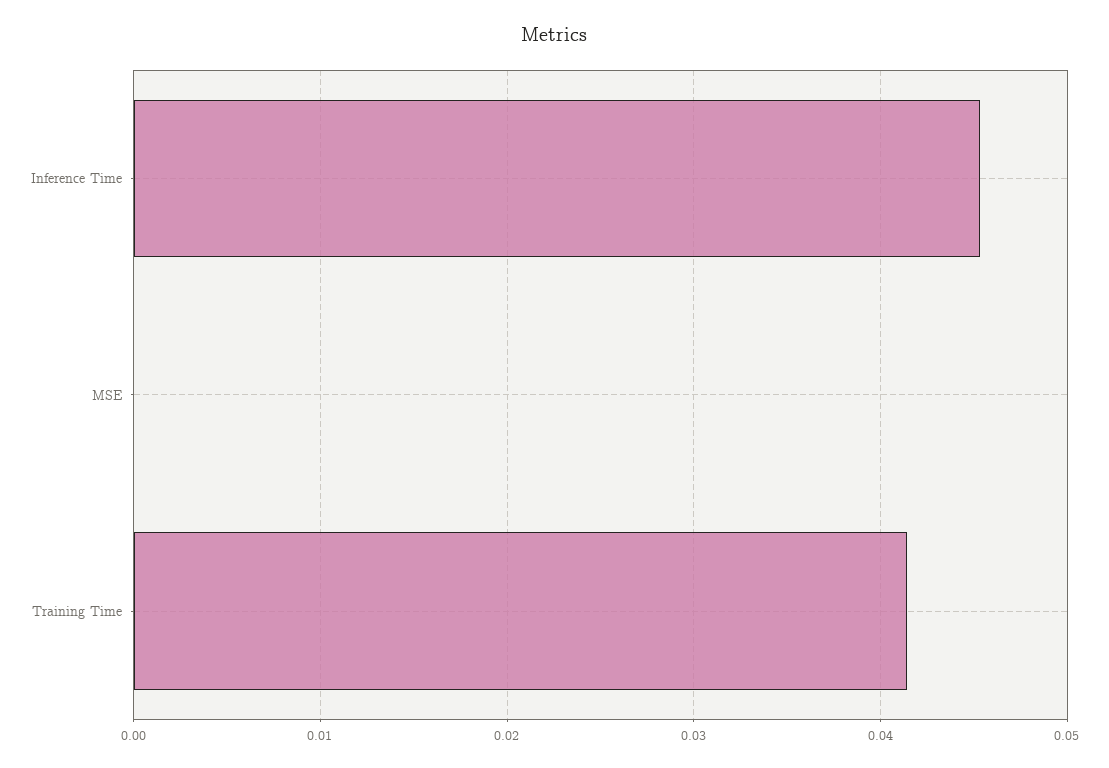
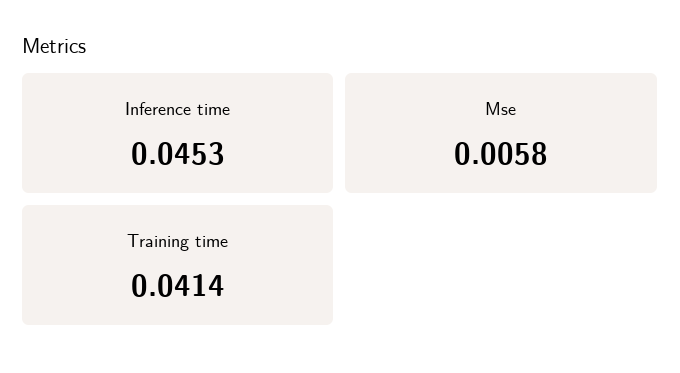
  {
    "Inference Time": 0.0453,
-   "MSE": 0,
+   "MSE": 0.0058,
    "Training Time": 0.0414
  }

